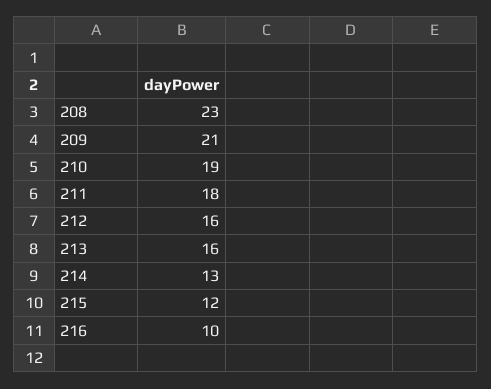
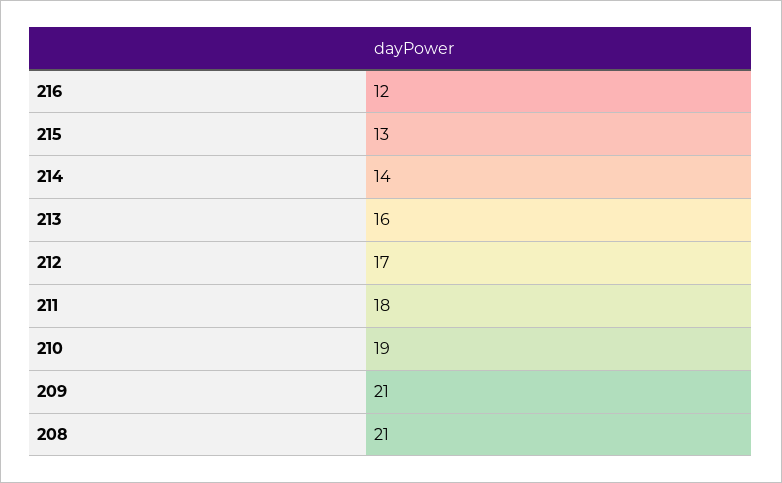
  {
-   "208": 23,
+   "208": 21,
    "209": 21,
    "210": 19,
    "211": 18,
-   "212": 16,
+   "212": 17,
    "213": 16,
-   "214": 13,
+   "214": 14,
-   "215": 12,
+   "215": 13,
-   "216": 10
+   "216": 12
  }

